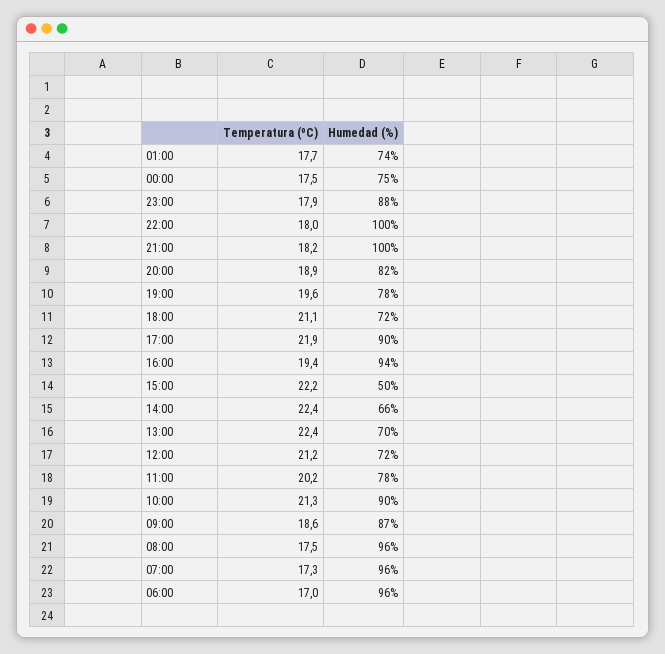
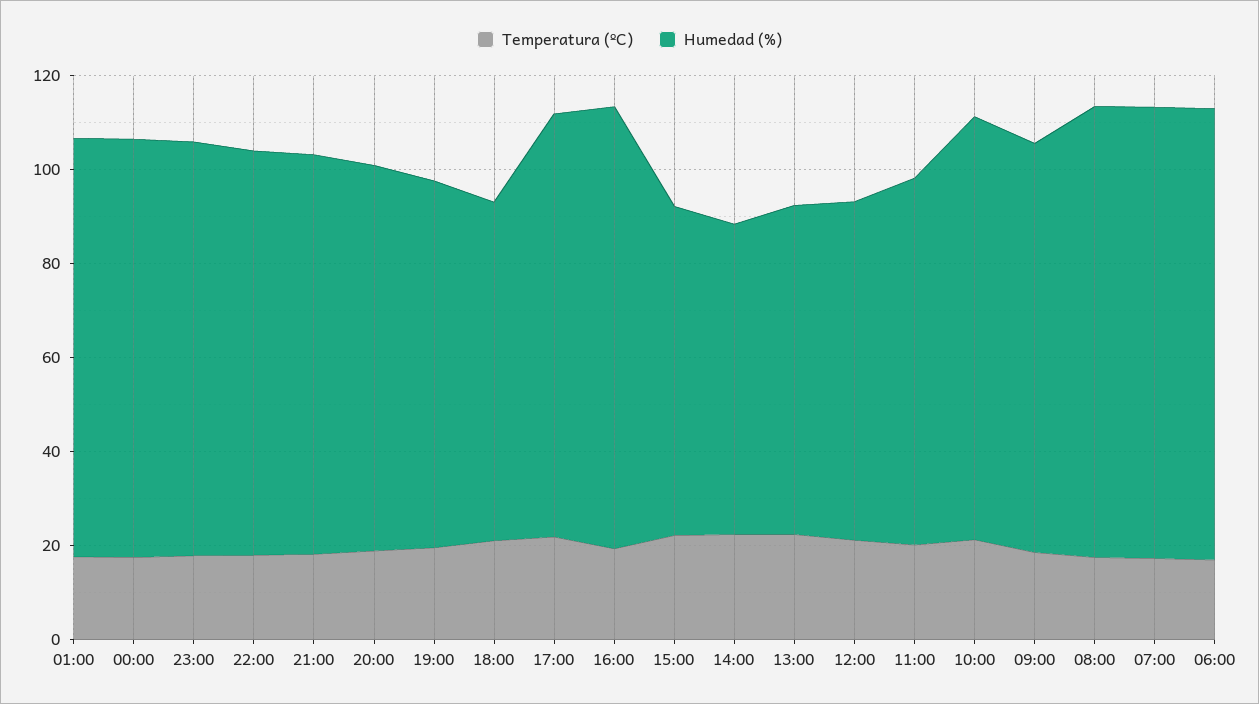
  {
    "Temperatura (ºC)": {
      "01:00": 17.7,
      "00:00": 17.5,
      "23:00": 17.9,
      "22:00": 18,
      "21:00": 18.2,
      "20:00": 18.9,
      "19:00": 19.6,
      "18:00": 21.1,
      "17:00": 21.9,
      "16:00": 19.4,
      "15:00": 22.2,
      "14:00": 22.4,
      "13:00": 22.4,
      "12:00": 21.2,
      "11:00": 20.2,
      "10:00": 21.3,
      "09:00": 18.6,
      "08:00": 17.5,
      "07:00": 17.3,
      "06:00": 17
    },
    "Humedad (%)": {
-     "01:00": 74,
+     "01:00": 90,
-     "00:00": 75,
+     "00:00": 90,
      "23:00": 88,
-     "22:00": 100,
+     "22:00": 85,
-     "21:00": 100,
+     "21:00": 85,
      "20:00": 82,
      "19:00": 78,
      "18:00": 72,
      "17:00": 90,
      "16:00": 94,
-     "15:00": 50,
+     "15:00": 70,
      "14:00": 66,
      "13:00": 70,
      "12:00": 72,
      "11:00": 78,
      "10:00": 90,
      "09:00": 87,
      "08:00": 96,
      "07:00": 96,
      "06:00": 96
    }
  }

